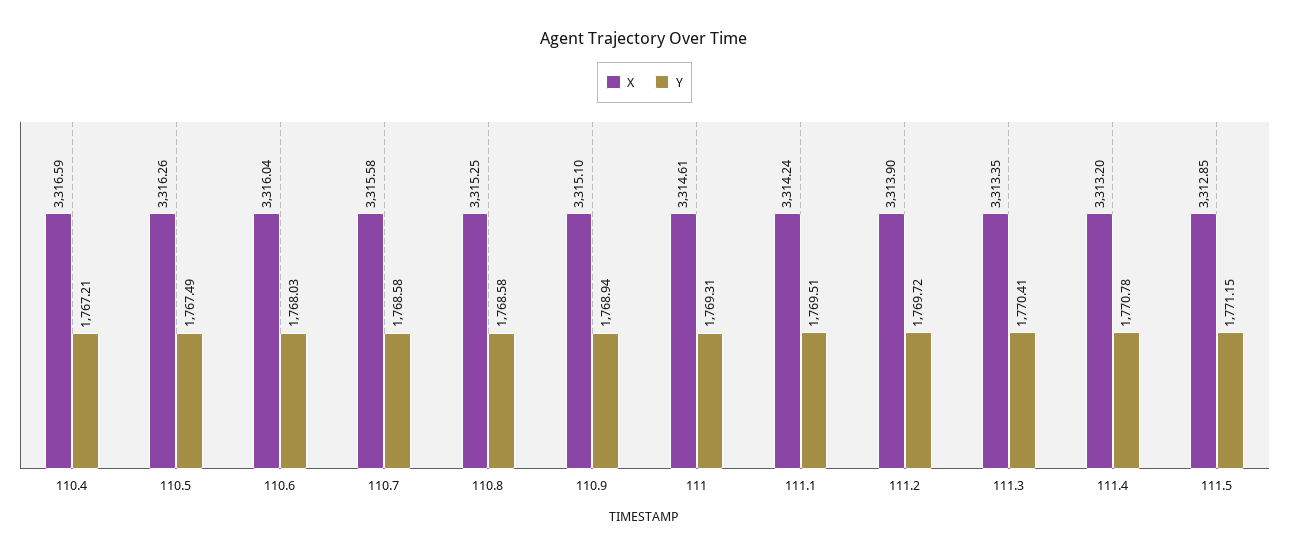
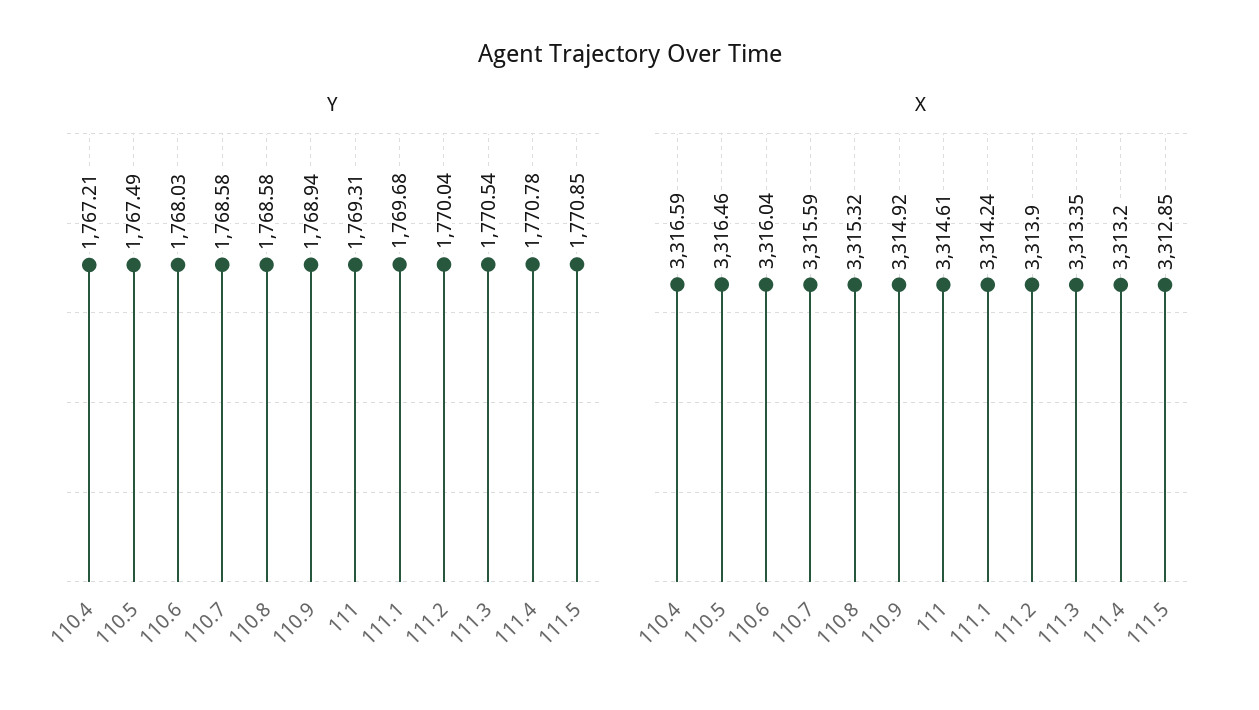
  {
    "X": {
      "110.4": 3316.59,
-     "110.5": 3316.26,
+     "110.5": 3316.46,
      "110.6": 3316.04,
-     "110.7": 3315.58,
+     "110.7": 3315.59,
-     "110.8": 3315.25,
+     "110.8": 3315.32,
-     "110.9": 3315.1,
+     "110.9": 3314.92,
      "111": 3314.61,
      "111.1": 3314.24,
      "111.2": 3313.9,
      "111.3": 3313.35,
      "111.4": 3313.2,
      "111.5": 3312.85
    },
    "Y": {
      "110.4": 1767.21,
      "110.5": 1767.49,
      "110.6": 1768.03,
      "110.7": 1768.58,
      "110.8": 1768.58,
      "110.9": 1768.94,
      "111": 1769.31,
-     "111.1": 1769.51,
+     "111.1": 1769.68,
-     "111.2": 1769.72,
+     "111.2": 1770.04,
-     "111.3": 1770.41,
+     "111.3": 1770.54,
      "111.4": 1770.78,
-     "111.5": 1771.15
+     "111.5": 1770.85
    }
  }

